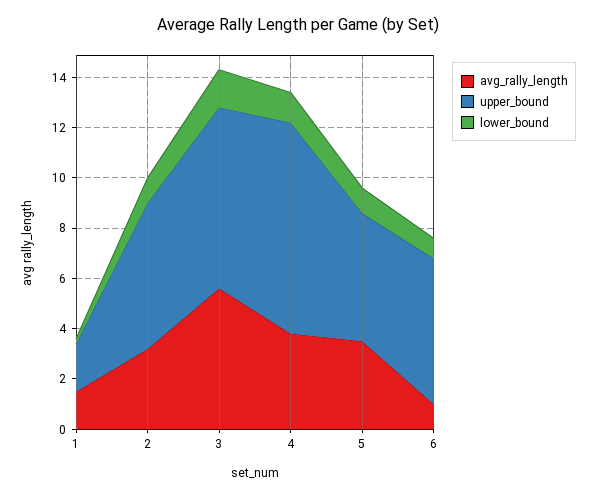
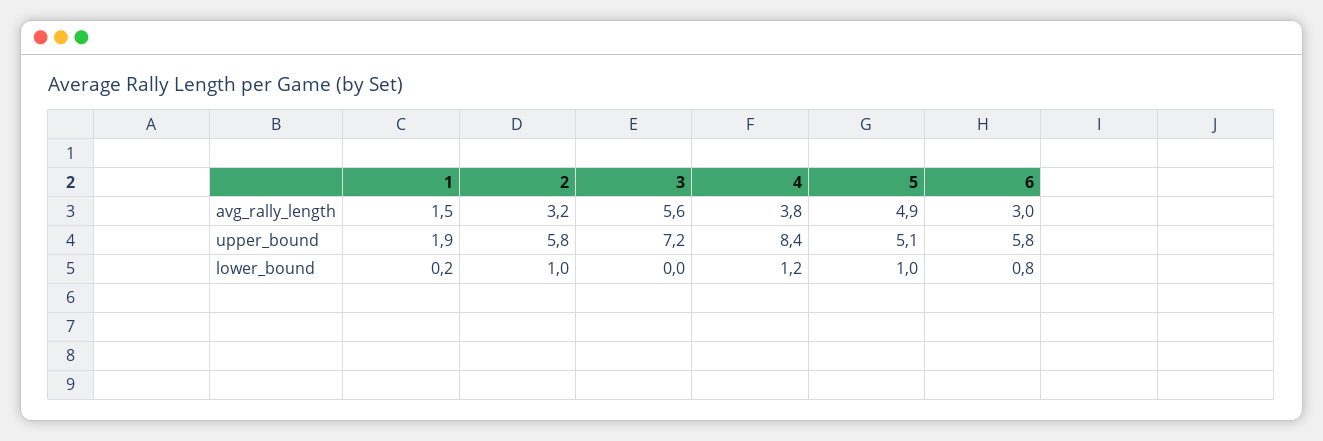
  {
    "avg_rally_length": {
      "1": 1.5,
      "2": 3.2,
      "3": 5.6,
      "4": 3.8,
-     "5": 3.5,
+     "5": 4.9,
-     "6": 1
+     "6": 3
    },
    "upper_bound": {
      "1": 1.9,
      "2": 5.8,
      "3": 7.2,
      "4": 8.4,
      "5": 5.1,
      "6": 5.8
    },
    "lower_bound": {
      "1": 0.2,
      "2": 1,
-     "3": 1.5,
+     "3": 0,
      "4": 1.2,
      "5": 1,
      "6": 0.8
    }
  }

